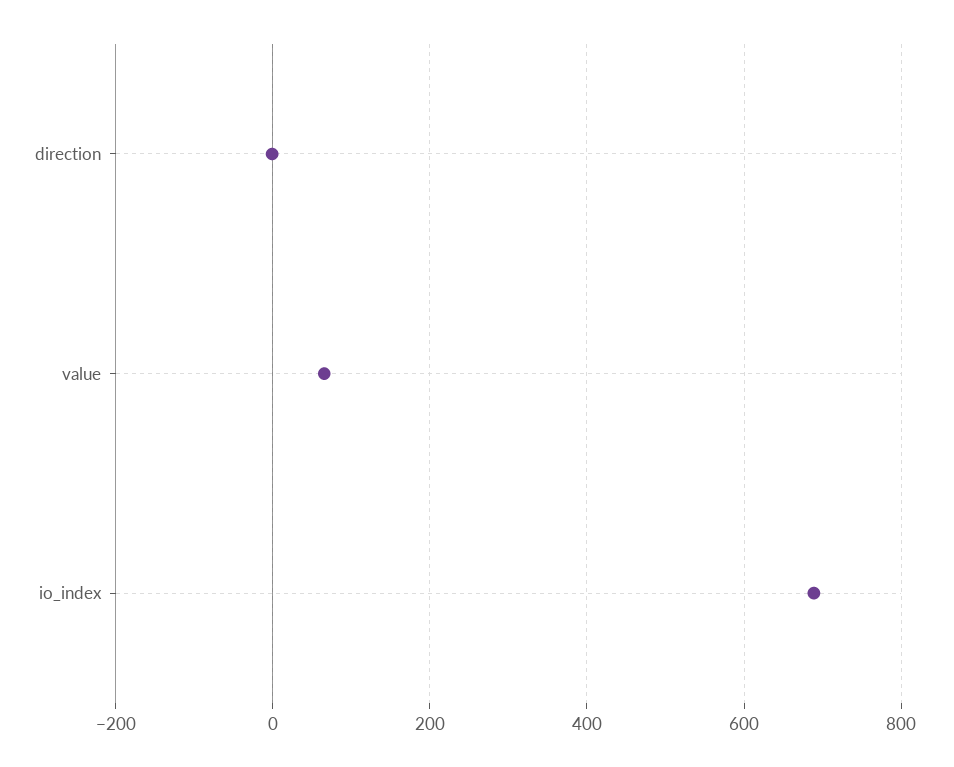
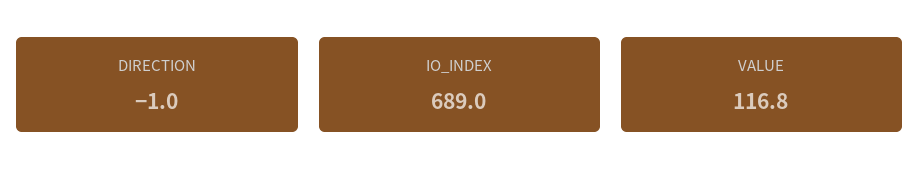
  {
    "direction": -1,
-   "value": 60,
+   "value": 116.8,
    "io_index": 689
  }

